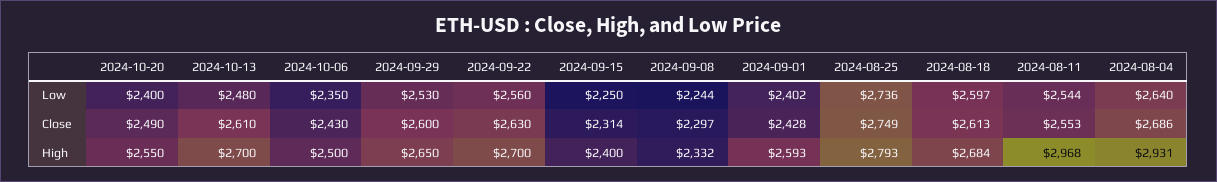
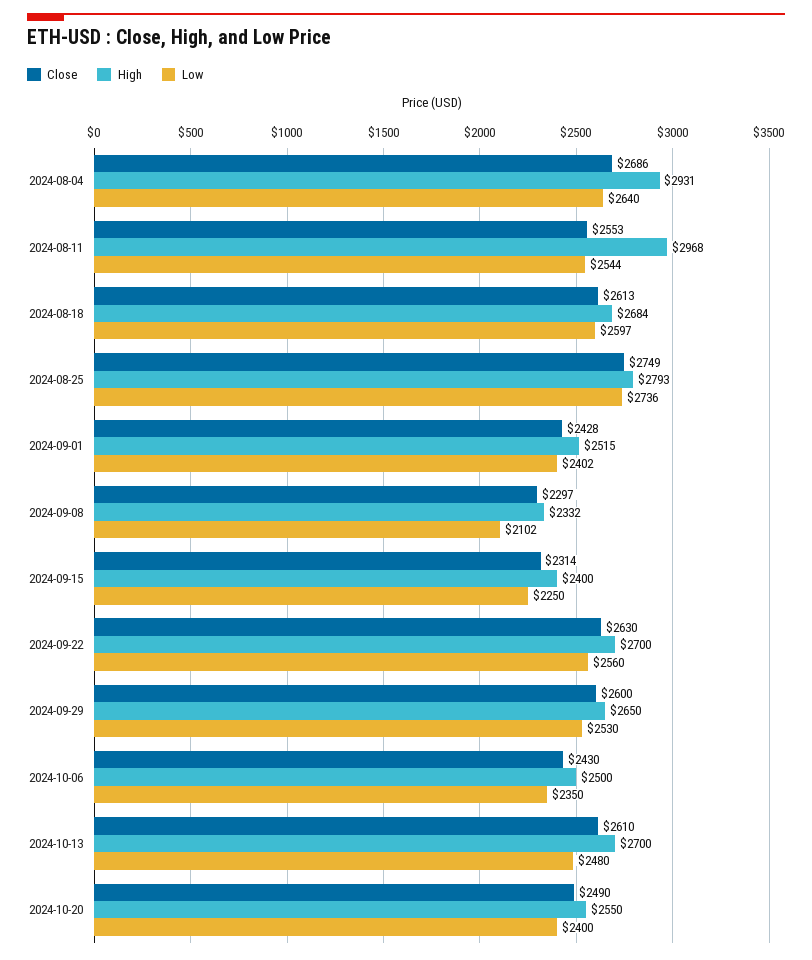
  {
    "Low": {
      "2024-10-20": 2400,
      "2024-10-13": 2480,
      "2024-10-06": 2350,
      "2024-09-29": 2530,
      "2024-09-22": 2560,
      "2024-09-15": 2250,
-     "2024-09-08": 2244,
+     "2024-09-08": 2102,
      "2024-09-01": 2402,
      "2024-08-25": 2736,
      "2024-08-18": 2597,
      "2024-08-11": 2544,
      "2024-08-04": 2640
    },
    "Close": {
      "2024-10-20": 2490,
      "2024-10-13": 2610,
      "2024-10-06": 2430,
      "2024-09-29": 2600,
      "2024-09-22": 2630,
      "2024-09-15": 2314,
      "2024-09-08": 2297,
      "2024-09-01": 2428,
      "2024-08-25": 2749,
      "2024-08-18": 2613,
      "2024-08-11": 2553,
      "2024-08-04": 2686
    },
    "High": {
      "2024-10-20": 2550,
      "2024-10-13": 2700,
      "2024-10-06": 2500,
      "2024-09-29": 2650,
      "2024-09-22": 2700,
      "2024-09-15": 2400,
      "2024-09-08": 2332,
-     "2024-09-01": 2593,
+     "2024-09-01": 2515,
      "2024-08-25": 2793,
      "2024-08-18": 2684,
      "2024-08-11": 2968,
      "2024-08-04": 2931
    }
  }

